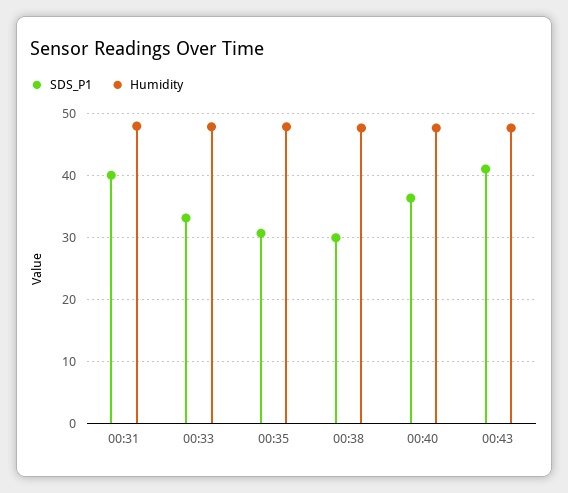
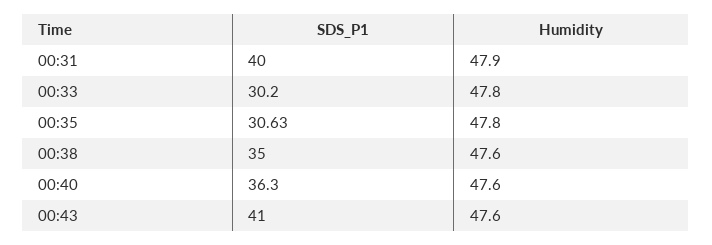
  {
    "SDS_P1": {
      "00:31": 40,
-     "00:33": 33,
+     "00:33": 30.2,
      "00:35": 30.63,
-     "00:38": 30,
+     "00:38": 35,
      "00:40": 36.3,
      "00:43": 41
    },
    "Humidity": {
      "00:31": 47.9,
      "00:33": 47.8,
      "00:35": 47.8,
      "00:38": 47.6,
      "00:40": 47.6,
      "00:43": 47.6
    }
  }

